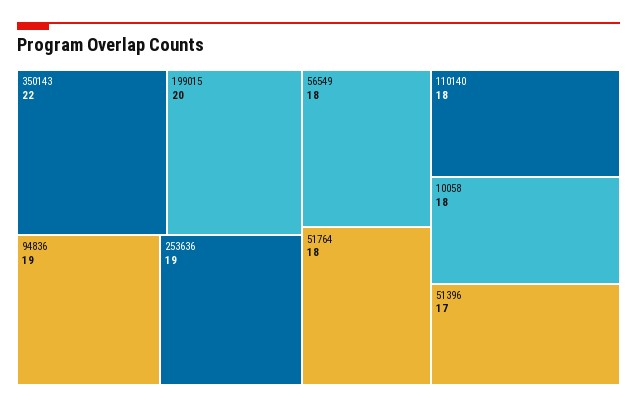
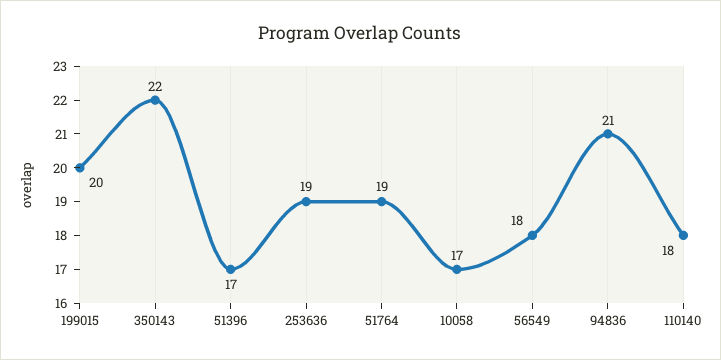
  {
    "350143": 22,
    "199015": 20,
-   "94836": 19,
+   "94836": 21,
    "253636": 19,
    "56549": 18,
-   "51764": 18,
+   "51764": 19,
    "110140": 18,
-   "10058": 18,
+   "10058": 17,
    "51396": 17
  }

